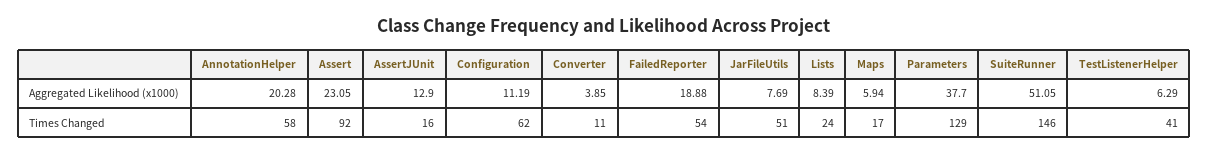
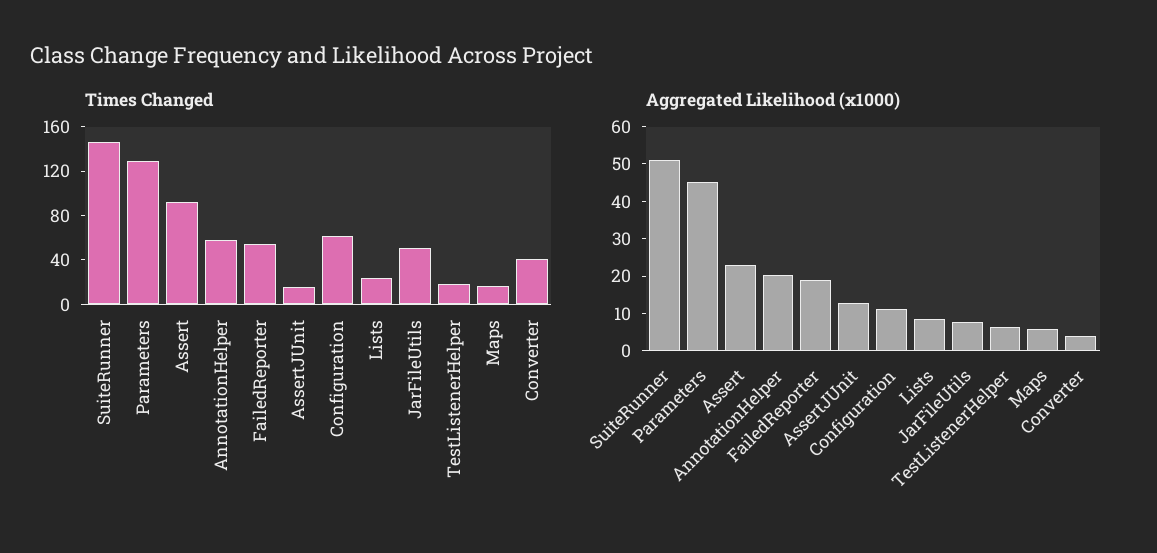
  {
    "Aggregated Likelihood (x1000)": {
      "AnnotationHelper": 20.28,
      "Assert": 23.05,
      "AssertJUnit": 12.9,
      "Configuration": 11.19,
      "Converter": 3.85,
      "FailedReporter": 18.88,
      "JarFileUtils": 7.69,
      "Lists": 8.39,
      "Maps": 5.94,
-     "Parameters": 37.7,
+     "Parameters": 45,
      "SuiteRunner": 51.05,
      "TestListenerHelper": 6.29
    },
    "Times Changed": {
      "AnnotationHelper": 58,
      "Assert": 92,
      "AssertJUnit": 16,
      "Configuration": 62,
-     "Converter": 11,
+     "Converter": 40,
      "FailedReporter": 54,
      "JarFileUtils": 51,
      "Lists": 24,
      "Maps": 17,
      "Parameters": 129,
      "SuiteRunner": 146,
-     "TestListenerHelper": 41
+     "TestListenerHelper": 20
    }
  }

